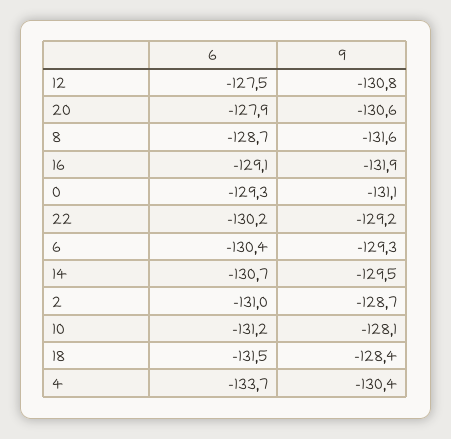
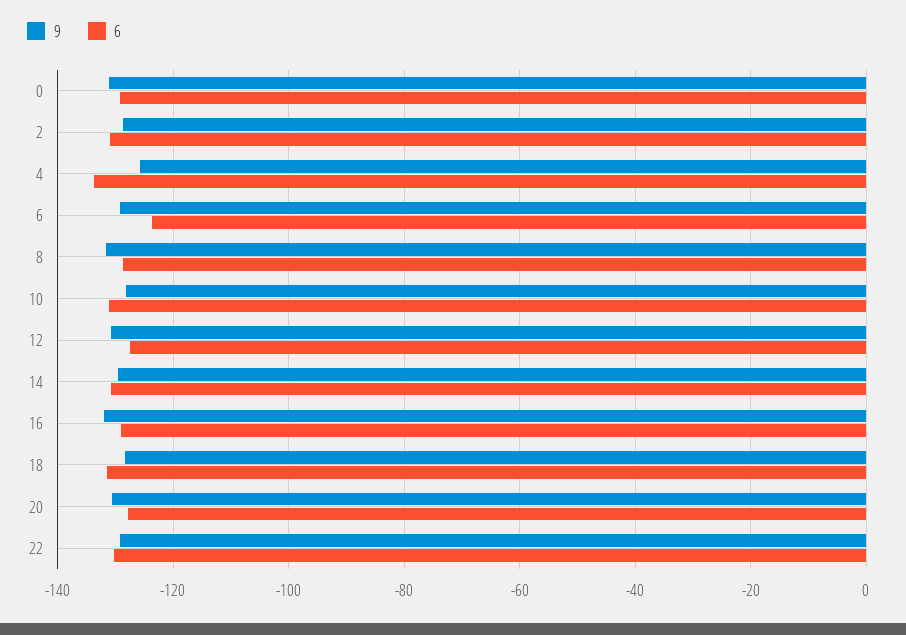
  {
    "6": {
      "12": -127.5,
      "20": -127.9,
      "8": -128.7,
      "16": -129.1,
      "0": -129.3,
      "22": -130.2,
-     "6": -130.4,
+     "6": -124,
      "14": -130.7,
      "2": -131,
      "10": -131.2,
      "18": -131.5,
      "4": -133.7
    },
    "9": {
      "12": -130.8,
      "20": -130.6,
      "8": -131.6,
      "16": -131.9,
      "0": -131.1,
      "22": -129.2,
      "6": -129.3,
      "14": -129.5,
      "2": -128.7,
      "10": -128.1,
      "18": -128.4,
-     "4": -130.4
+     "4": -126
    }
  }

